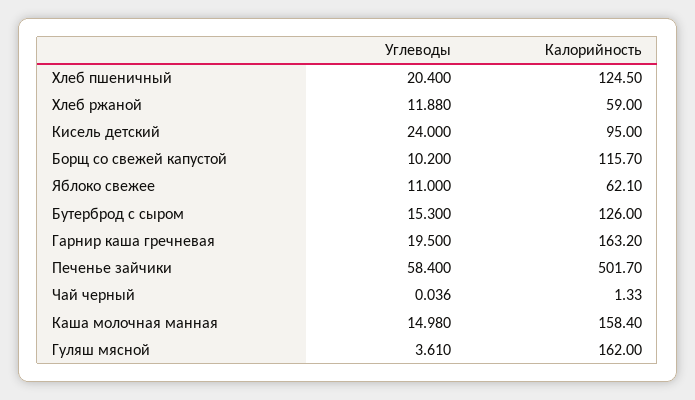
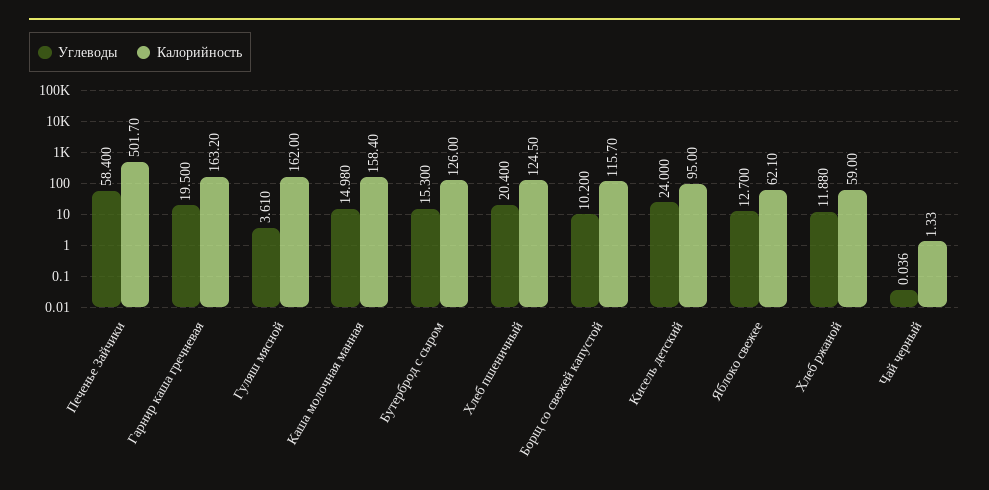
  {
    "Углеводы": {
      "Хлеб пшеничный": 20.4,
      "Хлеб ржаной": 11.88,
      "Кисель детский": 24,
      "Борщ со свежей капустой": 10.2,
-     "Яблоко свежее": 11,
+     "Яблоко свежее": 12.7,
      "Бутерброд с сыром": 15.3,
      "Гарнир каша гречневая": 19.5,
      "Печенье зайчики": 58.4,
      "Чай черный": 0.036,
      "Каша молочная манная": 14.98,
      "Гуляш мясной": 3.61
    },
    "Калорийность": {
      "Хлеб пшеничный": 124.5,
      "Хлеб ржаной": 59,
      "Кисель детский": 95,
      "Борщ со свежей капустой": 115.7,
      "Яблоко свежее": 62.1,
      "Бутерброд с сыром": 126,
      "Гарнир каша гречневая": 163.2,
      "Печенье зайчики": 501.7,
      "Чай черный": 1.33,
      "Каша молочная манная": 158.4,
      "Гуляш мясной": 162
    }
  }

